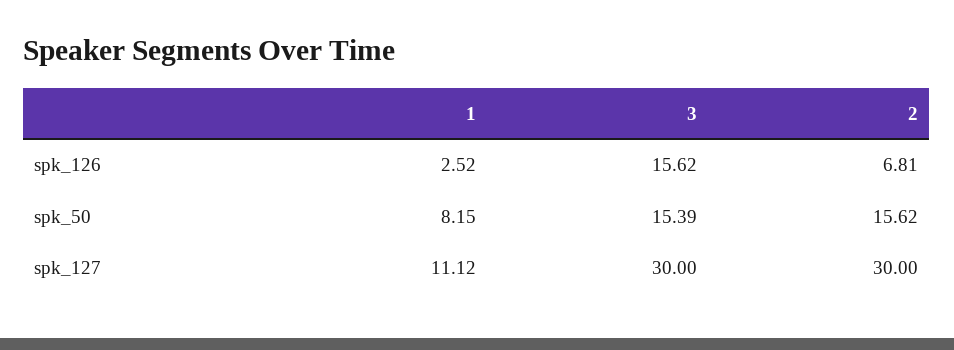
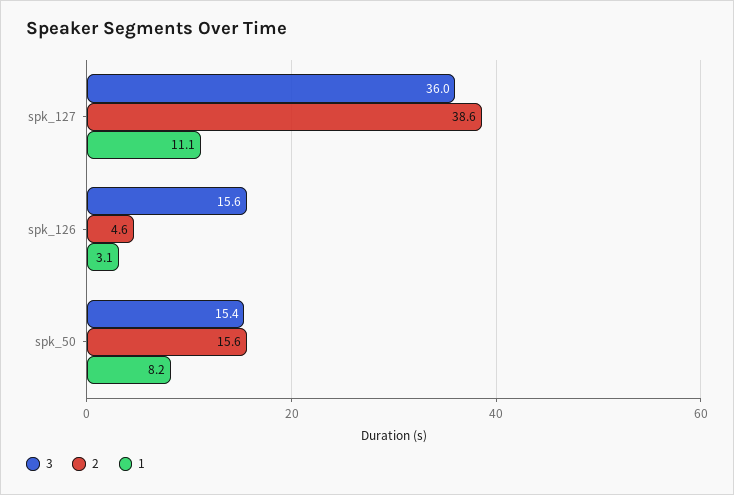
  {
    "1": {
-     "spk_126": 2.52,
+     "spk_126": 3.1,
      "spk_50": 8.15,
      "spk_127": 11.12
    },
    "3": {
      "spk_126": 15.62,
      "spk_50": 15.39,
-     "spk_127": 30
+     "spk_127": 36
    },
    "2": {
-     "spk_126": 6.81,
+     "spk_126": 4.6,
      "spk_50": 15.62,
-     "spk_127": 30
+     "spk_127": 38.6
    }
  }

